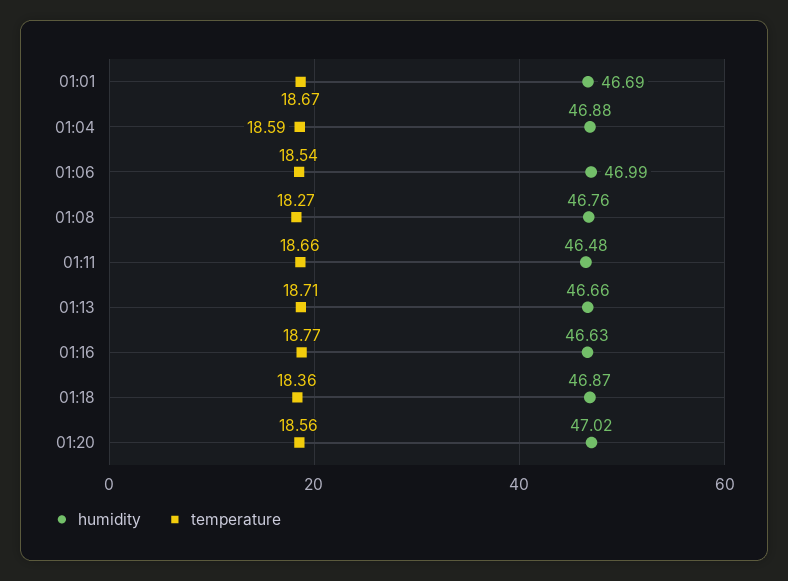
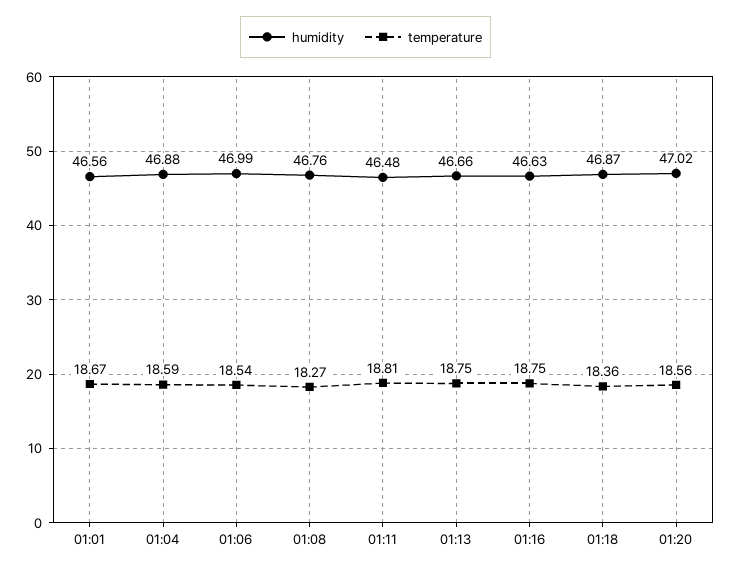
  {
    "humidity": {
-     "01:01": 46.69,
+     "01:01": 46.56,
      "01:04": 46.88,
      "01:06": 46.99,
      "01:08": 46.76,
      "01:11": 46.48,
      "01:13": 46.66,
      "01:16": 46.63,
      "01:18": 46.87,
      "01:20": 47.02
    },
    "temperature": {
      "01:01": 18.67,
      "01:04": 18.59,
      "01:06": 18.54,
      "01:08": 18.27,
-     "01:11": 18.66,
+     "01:11": 18.81,
-     "01:13": 18.71,
+     "01:13": 18.75,
-     "01:16": 18.77,
+     "01:16": 18.75,
      "01:18": 18.36,
      "01:20": 18.56
    }
  }

